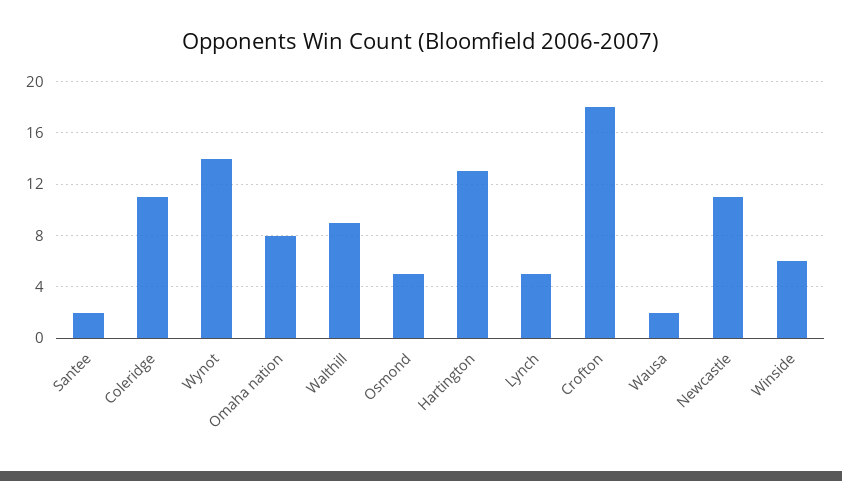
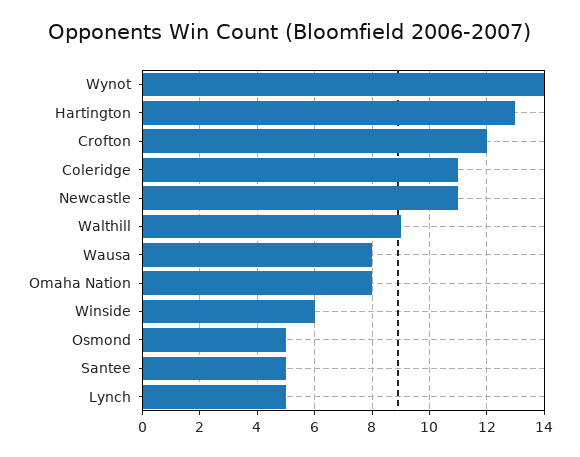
  {
-   "Santee": 2,
+   "Santee": 5,
    "Coleridge": 11,
    "Wynot": 14,
    "Omaha nation": 8,
    "Walthill": 9,
    "Osmond": 5,
    "Hartington": 13,
    "Lynch": 5,
-   "Crofton": 18,
+   "Crofton": 12,
-   "Wausa": 2,
+   "Wausa": 8,
    "Newcastle": 11,
    "Winside": 6
  }

